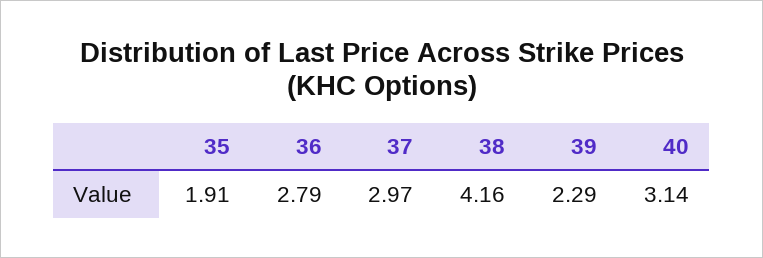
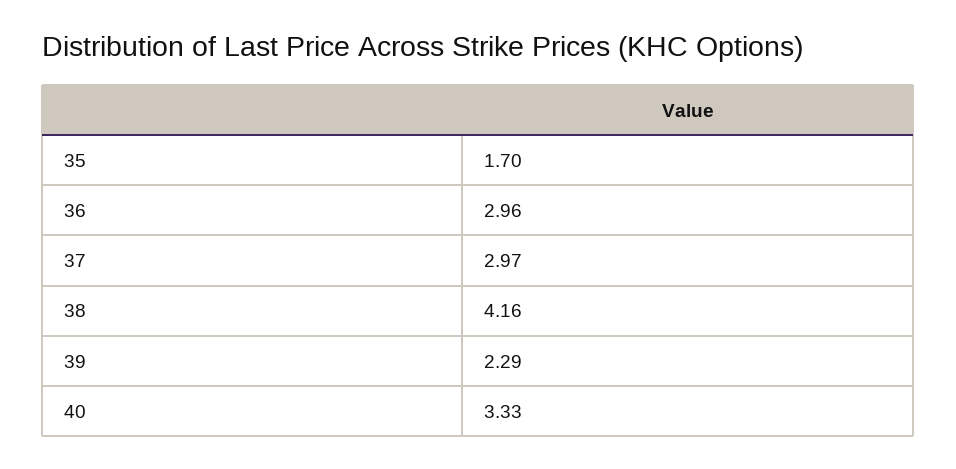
  {
-   "35": 1.91,
+   "35": 1.7,
-   "36": 2.79,
+   "36": 2.96,
    "37": 2.97,
    "38": 4.16,
    "39": 2.29,
-   "40": 3.14
+   "40": 3.33
  }

